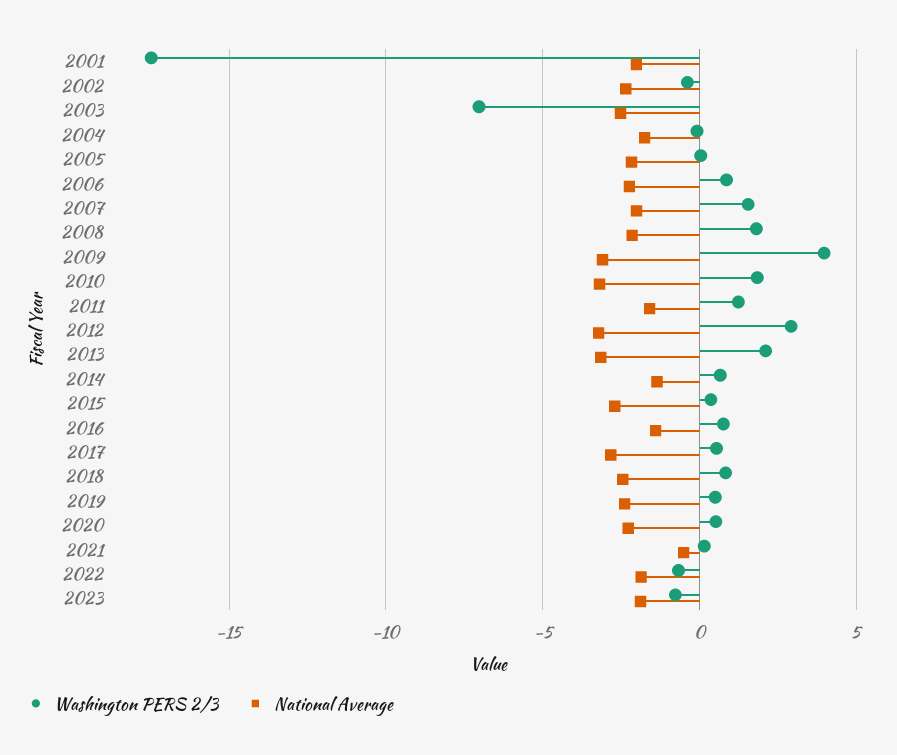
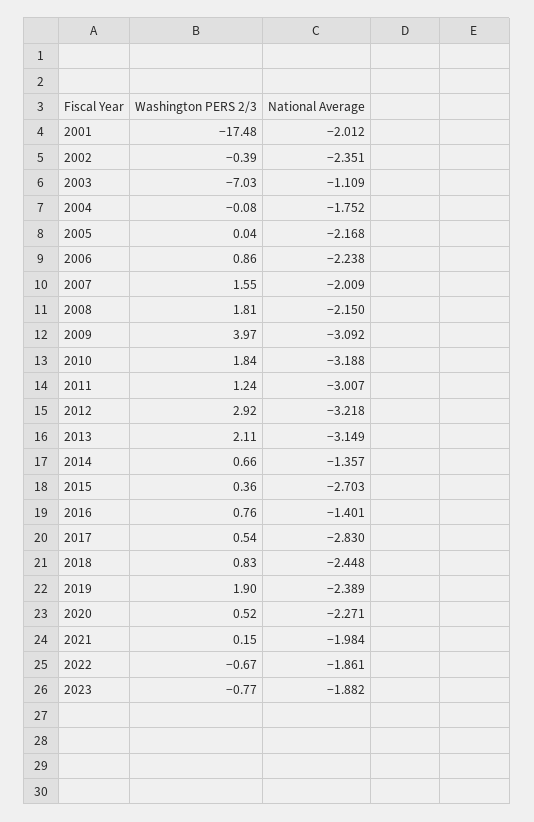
  {
    "Washington PERS 2/3": {
      "2001": -17.48,
      "2002": -0.39,
      "2003": -7.03,
      "2004": -0.08,
      "2005": 0.04,
      "2006": 0.86,
      "2007": 1.55,
      "2008": 1.81,
      "2009": 3.97,
      "2010": 1.84,
      "2011": 1.24,
      "2012": 2.92,
      "2013": 2.11,
      "2014": 0.66,
      "2015": 0.36,
      "2016": 0.76,
      "2017": 0.54,
      "2018": 0.83,
-     "2019": 0.5,
+     "2019": 1.9,
      "2020": 0.52,
      "2021": 0.15,
      "2022": -0.67,
      "2023": -0.77
    },
    "National Average": {
      "2001": -2.012,
      "2002": -2.351,
-     "2003": -2.5,
+     "2003": -1.109,
      "2004": -1.752,
      "2005": -2.168,
      "2006": -2.238,
      "2007": -2.009,
      "2008": -2.15,
      "2009": -3.092,
      "2010": -3.188,
-     "2011": -1.5,
+     "2011": -3.007,
      "2012": -3.218,
      "2013": -3.149,
      "2014": -1.357,
      "2015": -2.703,
      "2016": -1.401,
      "2017": -2.83,
      "2018": -2.448,
      "2019": -2.389,
      "2020": -2.271,
-     "2021": -0.5,
+     "2021": -1.984,
      "2022": -1.861,
      "2023": -1.882
    }
  }

